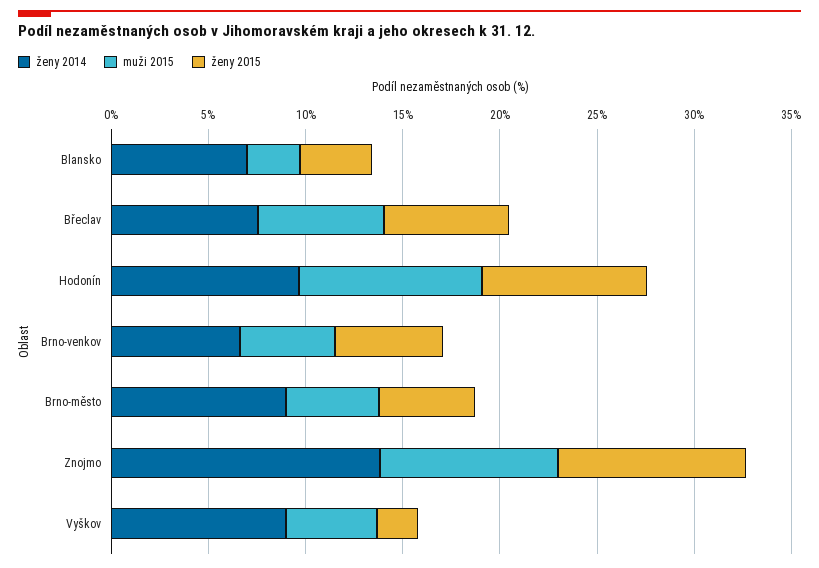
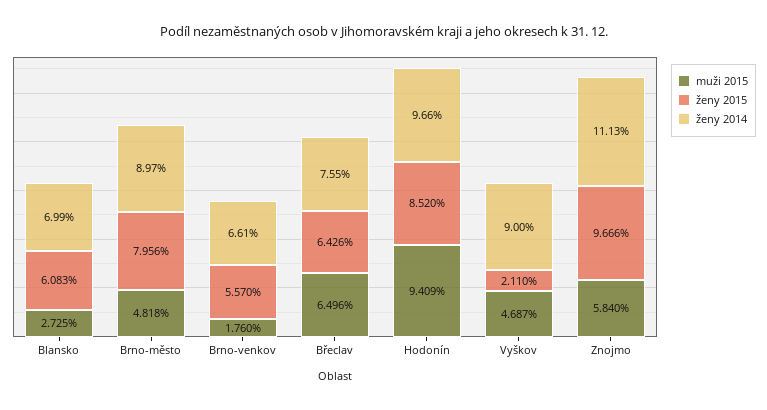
  {
    "ženy 2014": {
      "Blansko": 6.99,
      "Břeclav": 7.55,
      "Hodonín": 9.66,
      "Brno-venkov": 6.61,
      "Brno-město": 8.97,
-     "Znojmo": 14,
+     "Znojmo": 11.13,
      "Vyškov": 9
    },
    "muži 2015": {
      "Blansko": 2.725,
      "Břeclav": 6.496,
      "Hodonín": 9.409,
-     "Brno-venkov": 5,
+     "Brno-venkov": 1.76,
      "Brno-město": 4.818,
-     "Znojmo": 9,
+     "Znojmo": 5.84,
      "Vyškov": 4.687
    },
    "ženy 2015": {
-     "Blansko": 4,
+     "Blansko": 6.083,
      "Břeclav": 6.426,
      "Hodonín": 8.52,
      "Brno-venkov": 5.57,
-     "Brno-město": 5,
+     "Brno-město": 7.956,
      "Znojmo": 9.666,
      "Vyškov": 2.11
    }
  }

